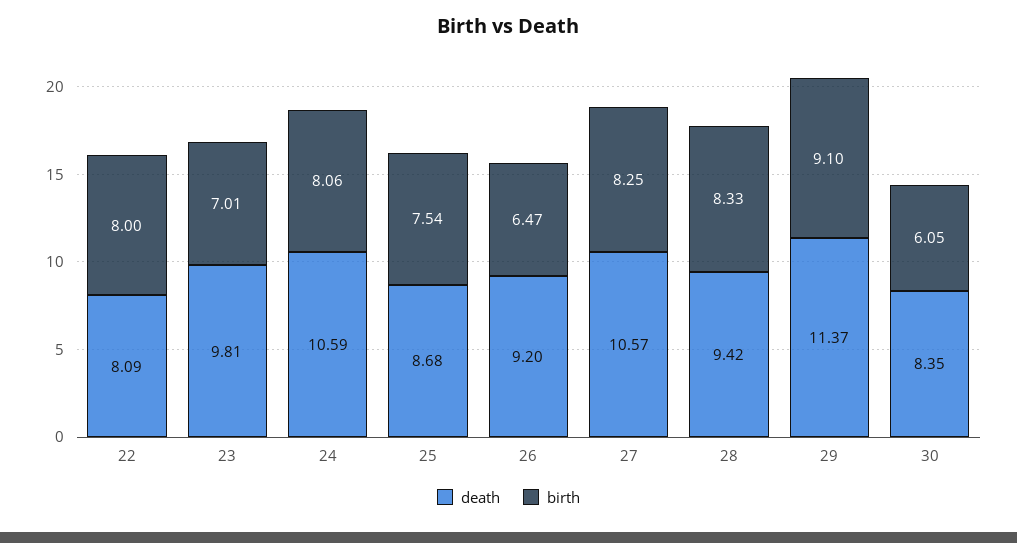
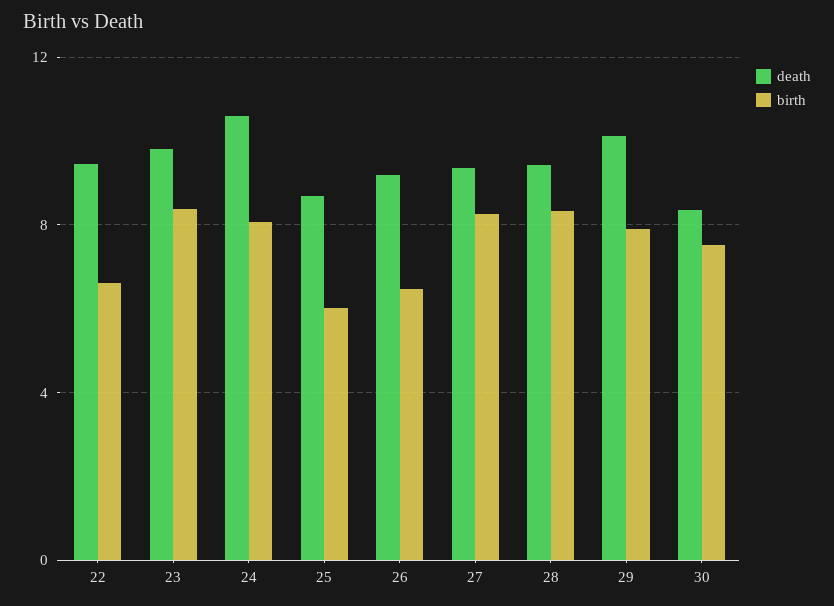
  {
    "death": {
-     "22": 8.09,
+     "22": 9.5,
      "23": 9.81,
      "24": 10.59,
      "25": 8.68,
      "26": 9.2,
-     "27": 10.57,
+     "27": 9.5,
      "28": 9.42,
-     "29": 11.37,
+     "29": 10,
      "30": 8.35
    },
    "birth": {
-     "22": 8,
+     "22": 6.5,
-     "23": 7.01,
+     "23": 8.5,
      "24": 8.06,
-     "25": 7.54,
+     "25": 6,
      "26": 6.47,
      "27": 8.25,
      "28": 8.33,
-     "29": 9.1,
+     "29": 8,
-     "30": 6.05
+     "30": 7.5
    }
  }

